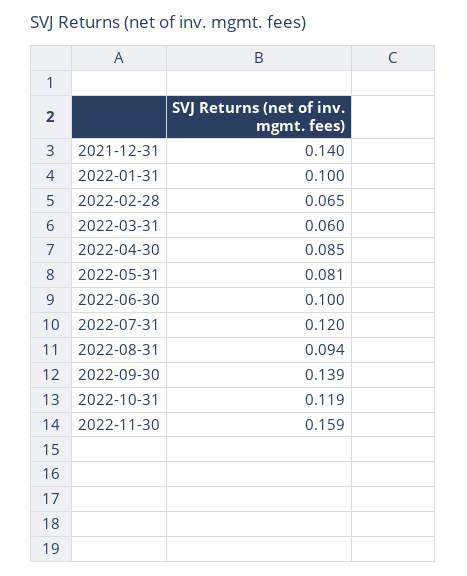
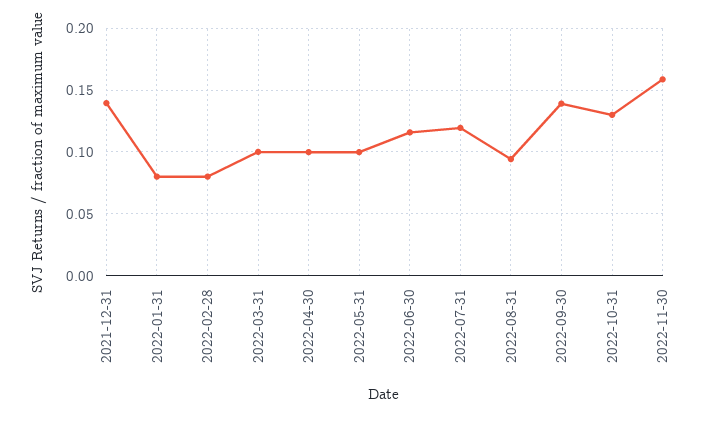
  {
    "2021-12-31": 0.14,
-   "2022-01-31": 0.1,
+   "2022-01-31": 0.08,
-   "2022-02-28": 0.065,
+   "2022-02-28": 0.08,
-   "2022-03-31": 0.06,
+   "2022-03-31": 0.1,
-   "2022-04-30": 0.085,
+   "2022-04-30": 0.1,
-   "2022-05-31": 0.081,
+   "2022-05-31": 0.1,
-   "2022-06-30": 0.1,
+   "2022-06-30": 0.115,
    "2022-07-31": 0.12,
    "2022-08-31": 0.094,
    "2022-09-30": 0.139,
-   "2022-10-31": 0.119,
+   "2022-10-31": 0.13,
    "2022-11-30": 0.159
  }

